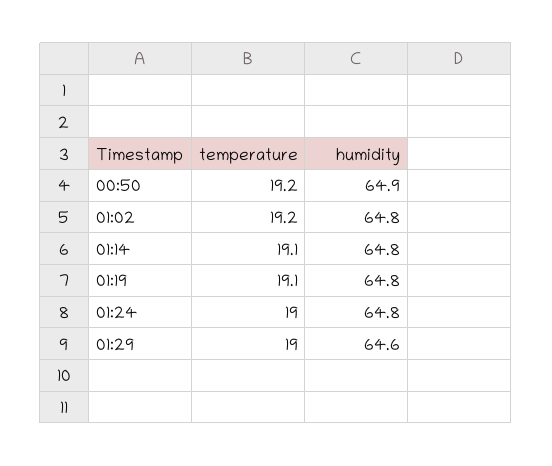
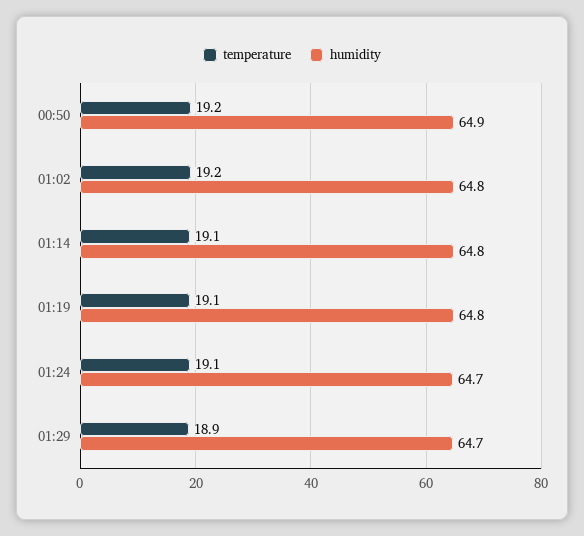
  {
    "temperature": {
      "00:50": 19.2,
      "01:02": 19.2,
      "01:14": 19.1,
      "01:19": 19.1,
-     "01:24": 19,
+     "01:24": 19.1,
-     "01:29": 19
+     "01:29": 18.9
    },
    "humidity": {
      "00:50": 64.9,
      "01:02": 64.8,
      "01:14": 64.8,
      "01:19": 64.8,
-     "01:24": 64.8,
+     "01:24": 64.7,
-     "01:29": 64.6
+     "01:29": 64.7
    }
  }

